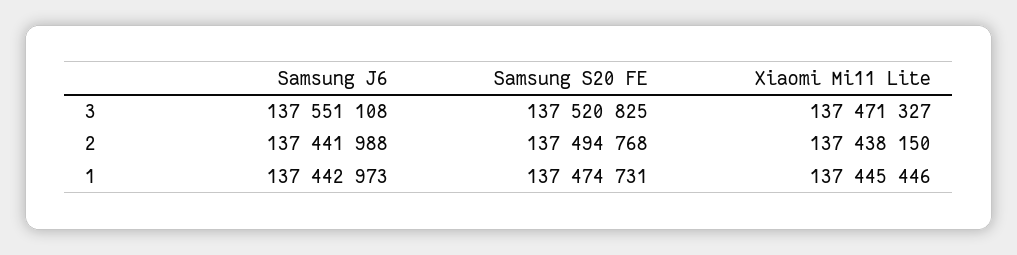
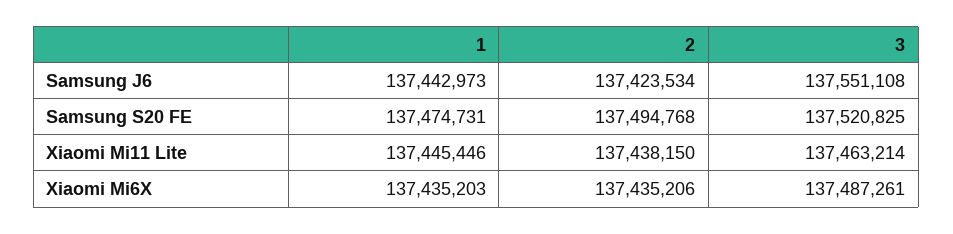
  {
    "Samsung J6": {
      "3": 137551108,
-     "2": 137441988,
+     "2": 137423534,
      "1": 137442973
    },
    "Samsung S20 FE": {
      "3": 137520825,
      "2": 137494768,
      "1": 137474731
    },
    "Xiaomi Mi11 Lite": {
-     "3": 137471327,
+     "3": 137463214,
      "2": 137438150,
      "1": 137445446
-   }
+   },
+   "Xiaomi Mi6X": {
+     "1": 137435203,
+     "2": 137435206,
+     "3": 137487261
+   }
  }

